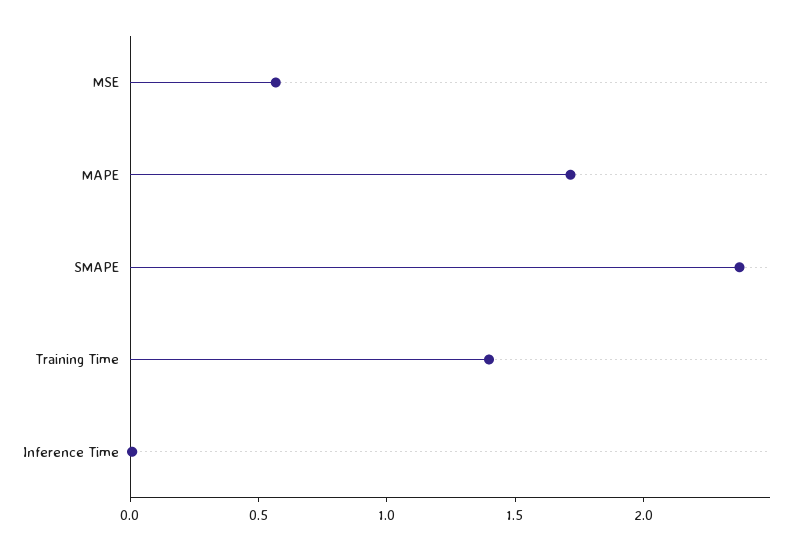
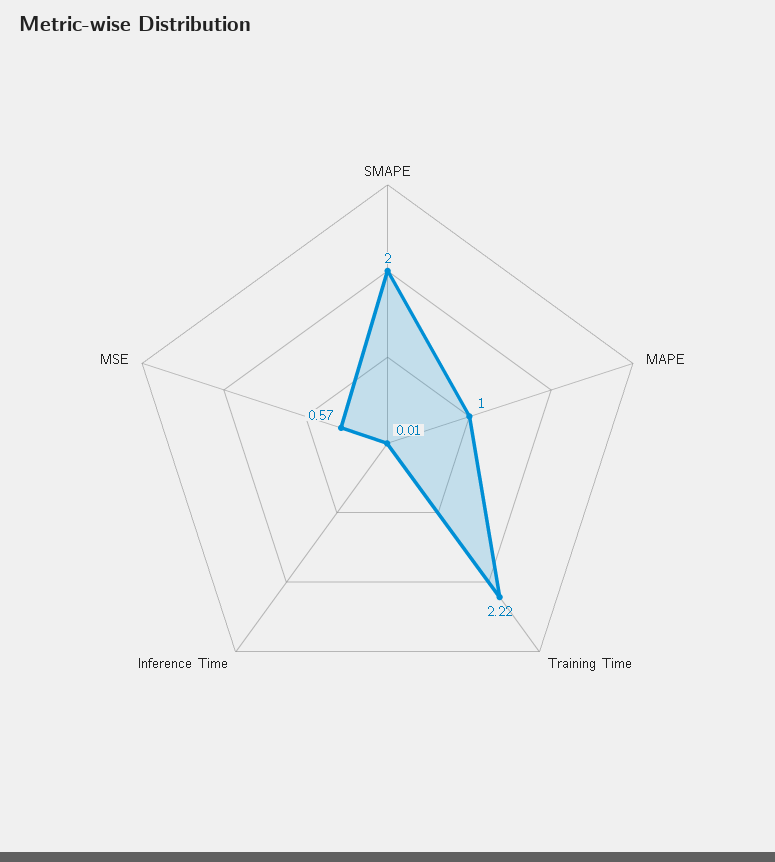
  {
    "MSE": 0.57,
-   "MAPE": 1.7,
+   "MAPE": 1,
-   "SMAPE": 2.4,
+   "SMAPE": 2,
-   "Training Time": 1.4,
+   "Training Time": 2.22,
    "Inference Time": 0.01
  }

